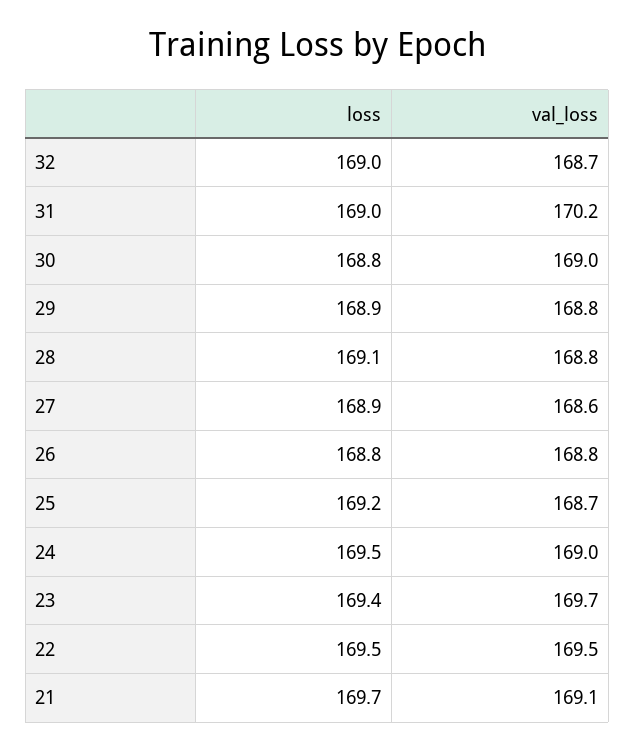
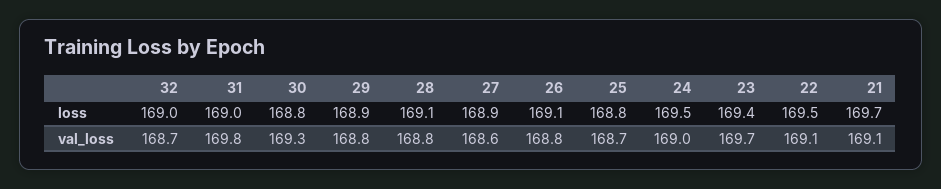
  {
    "loss": {
      "32": 169,
      "31": 169,
      "30": 168.8,
      "29": 168.9,
      "28": 169.1,
      "27": 168.9,
-     "26": 168.8,
+     "26": 169.1,
-     "25": 169.2,
+     "25": 168.8,
      "24": 169.5,
      "23": 169.4,
      "22": 169.5,
      "21": 169.7
    },
    "val_loss": {
      "32": 168.7,
-     "31": 170.2,
+     "31": 169.8,
-     "30": 169,
+     "30": 169.3,
      "29": 168.8,
      "28": 168.8,
      "27": 168.6,
      "26": 168.8,
      "25": 168.7,
      "24": 169,
      "23": 169.7,
-     "22": 169.5,
+     "22": 169.1,
      "21": 169.1
    }
  }

